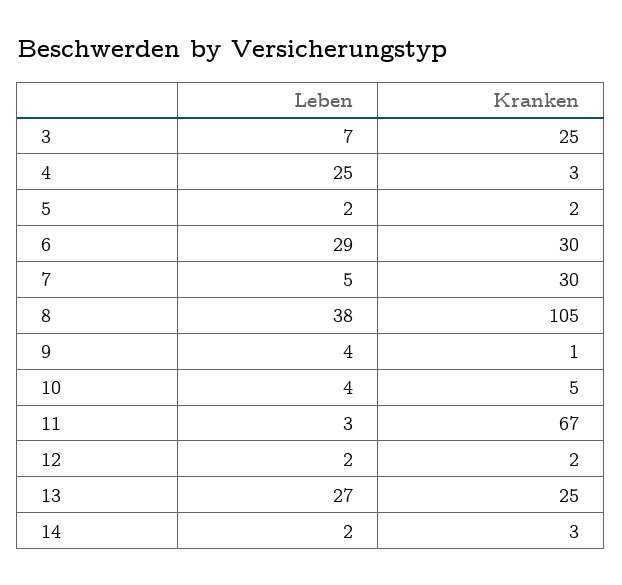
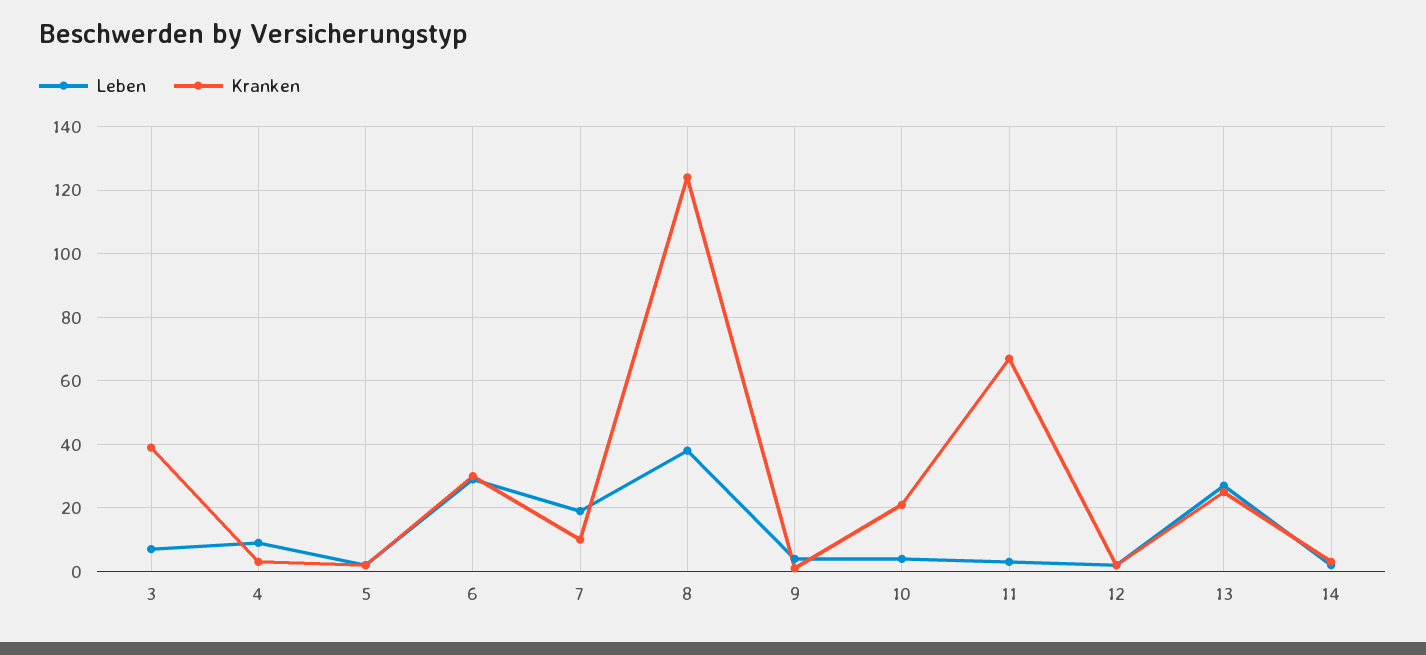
  {
    "Leben": {
      "3": 7,
-     "4": 25,
+     "4": 10,
      "5": 2,
      "6": 29,
-     "7": 5,
+     "7": 20,
      "8": 38,
      "9": 4,
      "10": 4,
      "11": 3,
      "12": 2,
      "13": 27,
      "14": 2
    },
    "Kranken": {
-     "3": 25,
+     "3": 40,
      "4": 3,
      "5": 2,
      "6": 30,
-     "7": 30,
+     "7": 10,
-     "8": 105,
+     "8": 125,
      "9": 1,
-     "10": 5,
+     "10": 20,
      "11": 67,
      "12": 2,
      "13": 25,
      "14": 3
    }
  }

